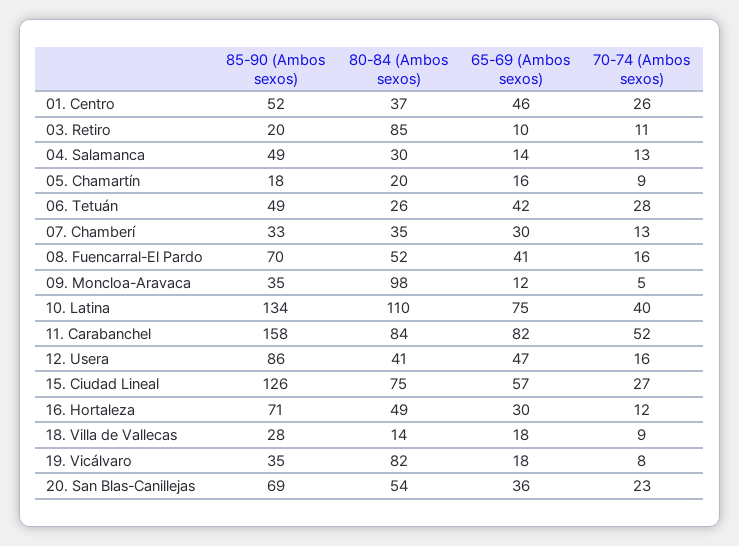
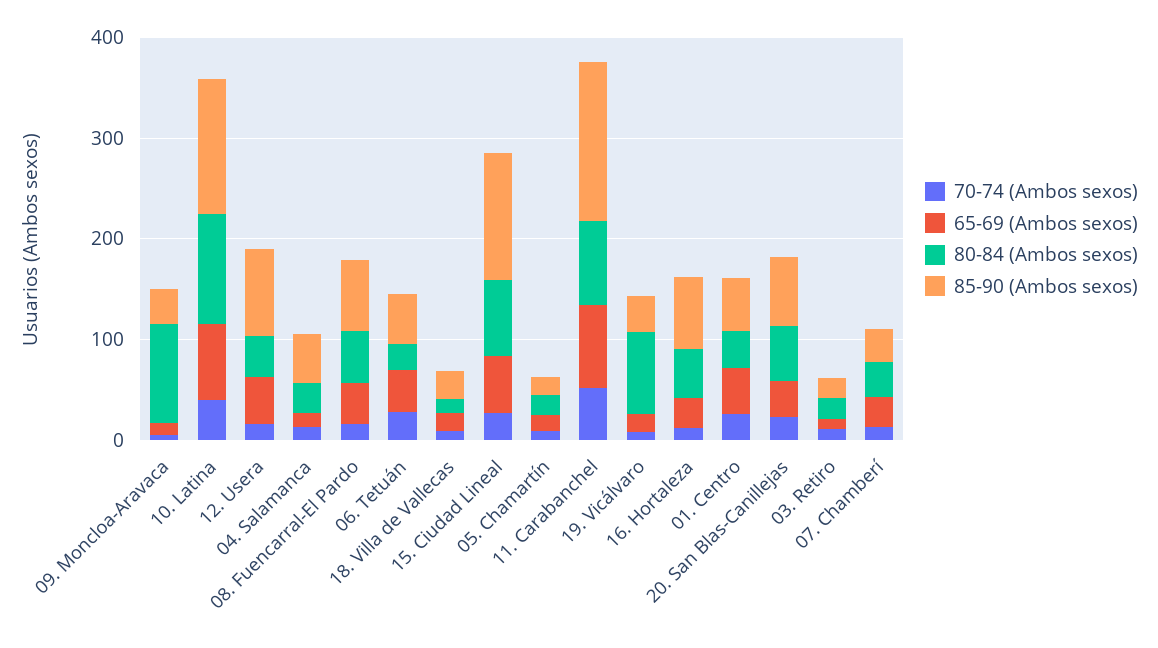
  {
    "85-90 (Ambos sexos)": {
      "01. Centro": 52,
      "03. Retiro": 20,
      "04. Salamanca": 49,
      "05. Chamartín": 18,
      "06. Tetuán": 49,
      "07. Chamberí": 33,
      "08. Fuencarral-El Pardo": 70,
      "09. Moncloa-Aravaca": 35,
      "10. Latina": 134,
      "11. Carabanchel": 158,
      "12. Usera": 86,
      "15. Ciudad Lineal": 126,
      "16. Hortaleza": 71,
      "18. Villa de Vallecas": 28,
      "19. Vicálvaro": 35,
      "20. San Blas-Canillejas": 69
    },
    "80-84 (Ambos sexos)": {
      "01. Centro": 37,
-     "03. Retiro": 85,
+     "03. Retiro": 20,
      "04. Salamanca": 30,
      "05. Chamartín": 20,
      "06. Tetuán": 26,
      "07. Chamberí": 35,
      "08. Fuencarral-El Pardo": 52,
      "09. Moncloa-Aravaca": 98,
      "10. Latina": 110,
      "11. Carabanchel": 84,
      "12. Usera": 41,
      "15. Ciudad Lineal": 75,
      "16. Hortaleza": 49,
      "18. Villa de Vallecas": 14,
      "19. Vicálvaro": 82,
      "20. San Blas-Canillejas": 54
    },
    "65-69 (Ambos sexos)": {
      "01. Centro": 46,
      "03. Retiro": 10,
      "04. Salamanca": 14,
      "05. Chamartín": 16,
      "06. Tetuán": 42,
      "07. Chamberí": 30,
      "08. Fuencarral-El Pardo": 41,
      "09. Moncloa-Aravaca": 12,
      "10. Latina": 75,
      "11. Carabanchel": 82,
      "12. Usera": 47,
      "15. Ciudad Lineal": 57,
      "16. Hortaleza": 30,
      "18. Villa de Vallecas": 18,
      "19. Vicálvaro": 18,
      "20. San Blas-Canillejas": 36
    },
    "70-74 (Ambos sexos)": {
      "01. Centro": 26,
      "03. Retiro": 11,
      "04. Salamanca": 13,
      "05. Chamartín": 9,
      "06. Tetuán": 28,
      "07. Chamberí": 13,
      "08. Fuencarral-El Pardo": 16,
      "09. Moncloa-Aravaca": 5,
      "10. Latina": 40,
      "11. Carabanchel": 52,
      "12. Usera": 16,
      "15. Ciudad Lineal": 27,
      "16. Hortaleza": 12,
      "18. Villa de Vallecas": 9,
      "19. Vicálvaro": 8,
      "20. San Blas-Canillejas": 23
    }
  }

